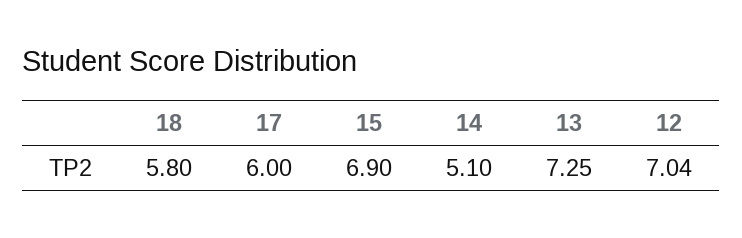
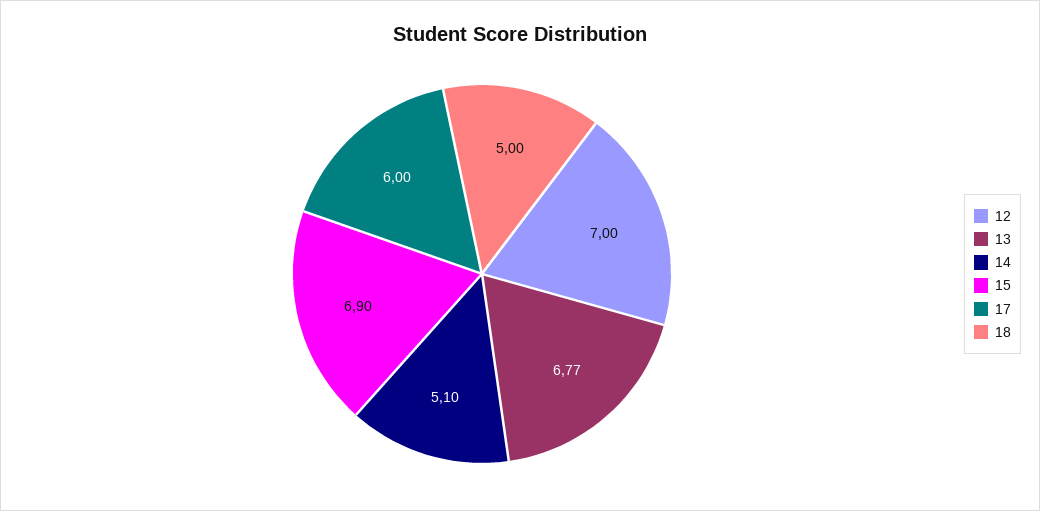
  {
-   "18": 5.8,
+   "18": 5,
    "17": 6,
    "15": 6.9,
    "14": 5.1,
-   "13": 7.25,
+   "13": 6.77,
-   "12": 7.04
+   "12": 7
  }

